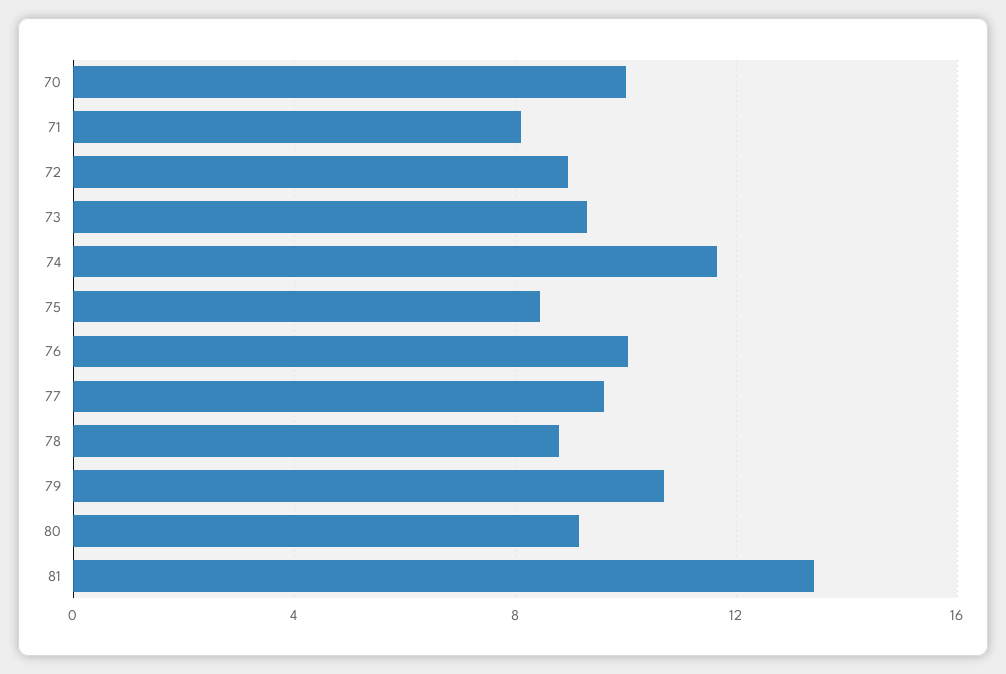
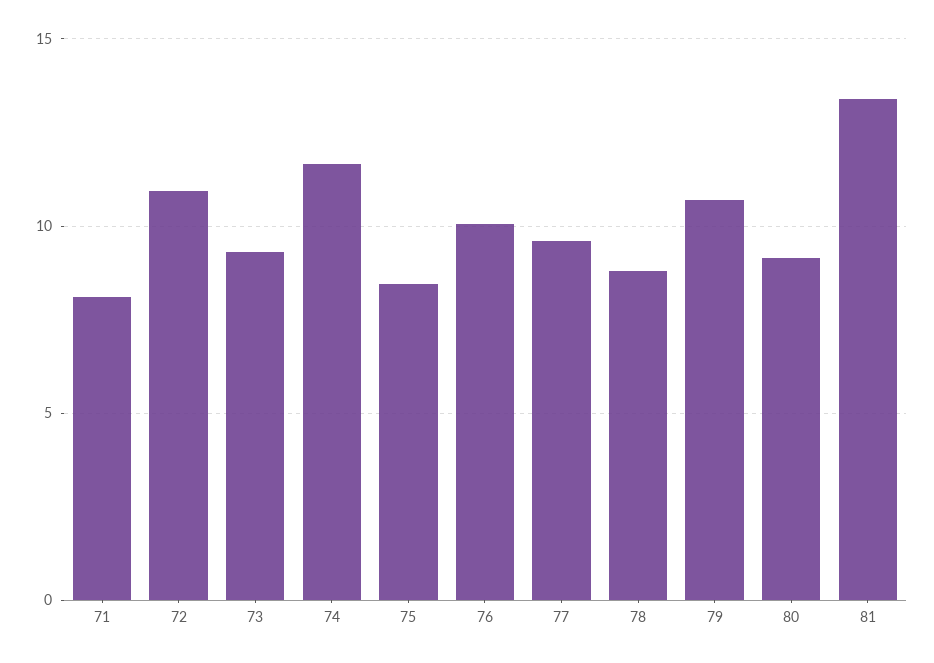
  {
-   "70": 10,
    "71": 8,
-   "72": 9,
+   "72": 11,
    "73": 9.5,
    "74": 11.5,
    "75": 8.5,
    "76": 10,
    "77": 9.5,
    "78": 9,
    "79": 10.5,
    "80": 9,
    "81": 13.5
  }

